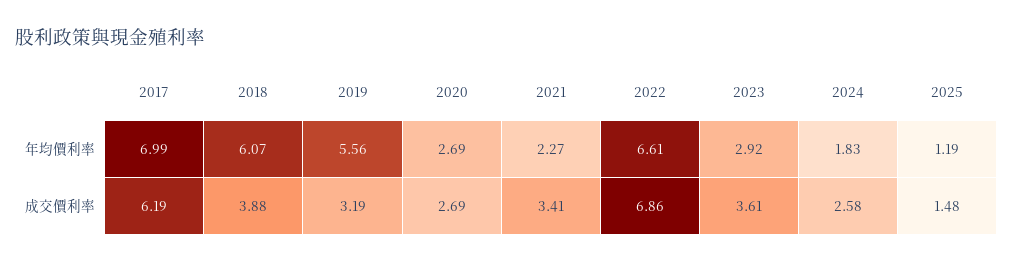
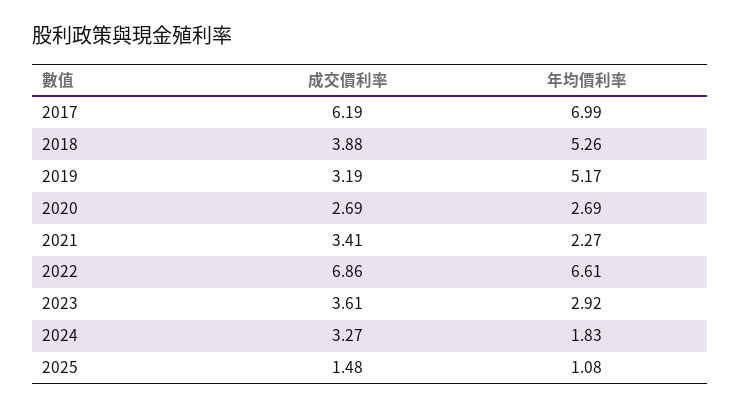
  {
    "2017": {
      "年均價利率": 6.99,
      "成交價利率": 6.19
    },
    "2018": {
-     "年均價利率": 6.07,
+     "年均價利率": 5.26,
      "成交價利率": 3.88
    },
    "2019": {
-     "年均價利率": 5.56,
+     "年均價利率": 5.17,
      "成交價利率": 3.19
    },
    "2020": {
      "年均價利率": 2.69,
      "成交價利率": 2.69
    },
    "2021": {
      "年均價利率": 2.27,
      "成交價利率": 3.41
    },
    "2022": {
      "年均價利率": 6.61,
      "成交價利率": 6.86
    },
    "2023": {
      "年均價利率": 2.92,
      "成交價利率": 3.61
    },
    "2024": {
      "年均價利率": 1.83,
-     "成交價利率": 2.58
+     "成交價利率": 3.27
    },
    "2025": {
-     "年均價利率": 1.19,
+     "年均價利率": 1.08,
      "成交價利率": 1.48
    }
  }

